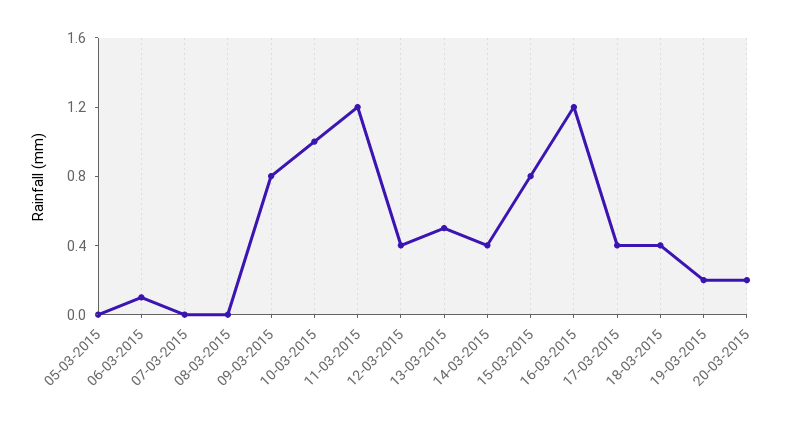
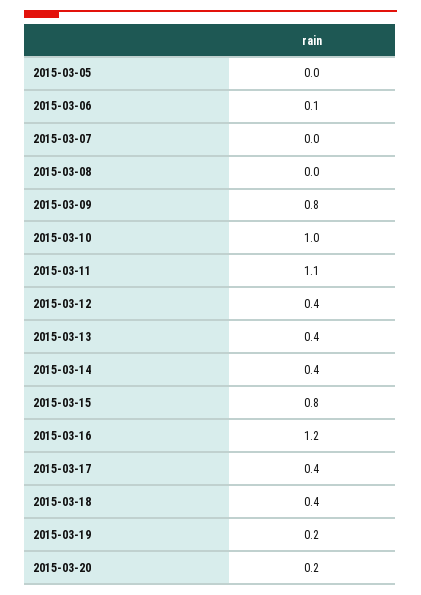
  {
    "05-03-2015": 0,
    "06-03-2015": 0.1,
    "07-03-2015": 0,
    "08-03-2015": 0,
    "09-03-2015": 0.8,
    "10-03-2015": 1,
-   "11-03-2015": 1.2,
+   "11-03-2015": 1.1,
    "12-03-2015": 0.4,
-   "13-03-2015": 0.5,
+   "13-03-2015": 0.4,
    "14-03-2015": 0.4,
    "15-03-2015": 0.8,
    "16-03-2015": 1.2,
    "17-03-2015": 0.4,
    "18-03-2015": 0.4,
    "19-03-2015": 0.2,
    "20-03-2015": 0.2
  }

